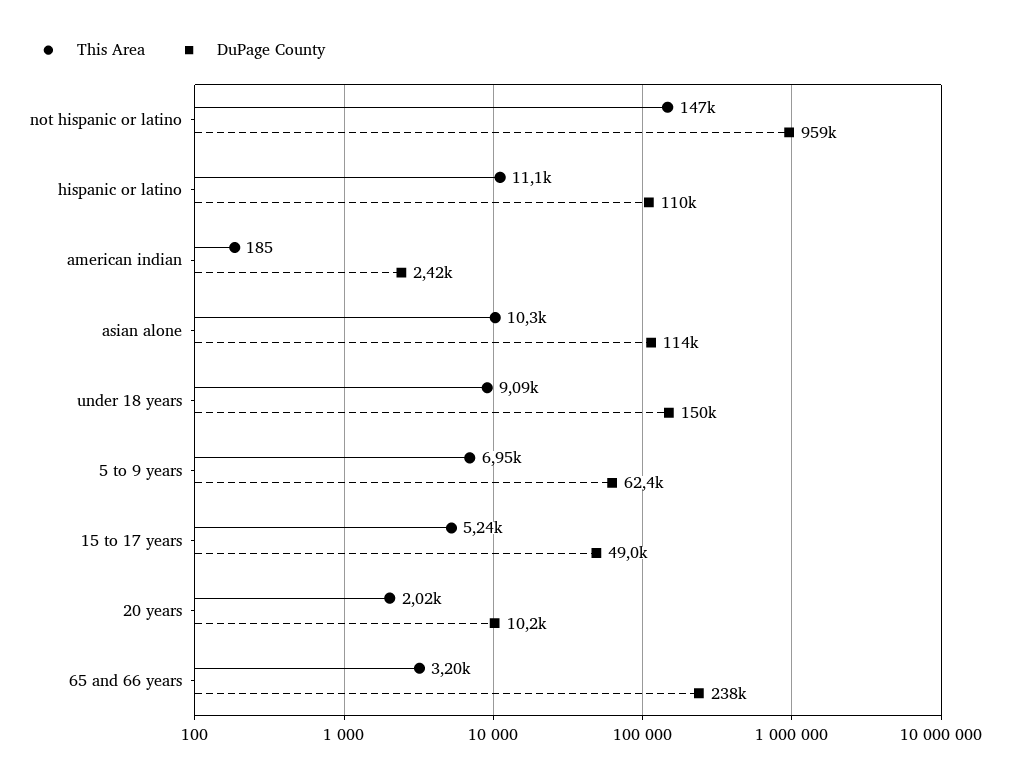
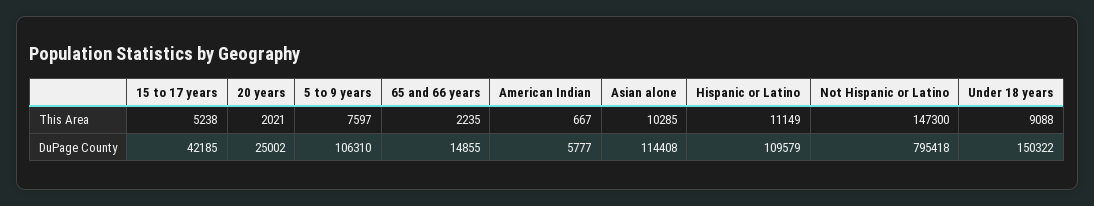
  {
    "This Area": {
      "not hispanic or latino": 147300,
      "hispanic or latino": 11149,
-     "american indian": 185,
+     "american indian": 667,
      "asian alone": 10285,
      "under 18 years": 9088,
-     "5 to 9 years": 6950,
+     "5 to 9 years": 7597,
      "15 to 17 years": 5238,
      "20 years": 2021,
-     "65 and 66 years": 3200
+     "65 and 66 years": 2235
    },
    "DuPage County": {
-     "not hispanic or latino": 959000,
+     "not hispanic or latino": 795418,
      "hispanic or latino": 109579,
-     "american indian": 2420,
+     "american indian": 5777,
      "asian alone": 114408,
      "under 18 years": 150322,
-     "5 to 9 years": 62400,
+     "5 to 9 years": 106310,
-     "15 to 17 years": 49000,
+     "15 to 17 years": 42185,
-     "20 years": 10200,
+     "20 years": 25002,
-     "65 and 66 years": 238000
+     "65 and 66 years": 14855
    }
  }

